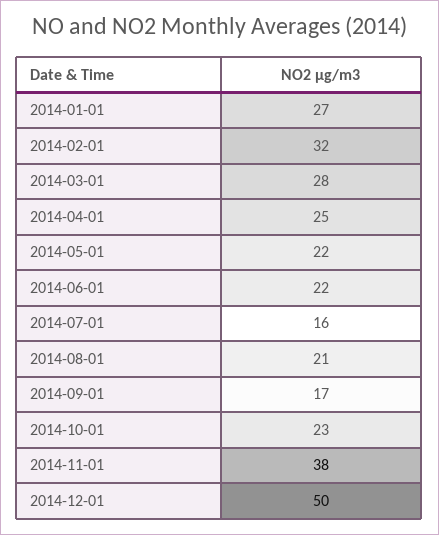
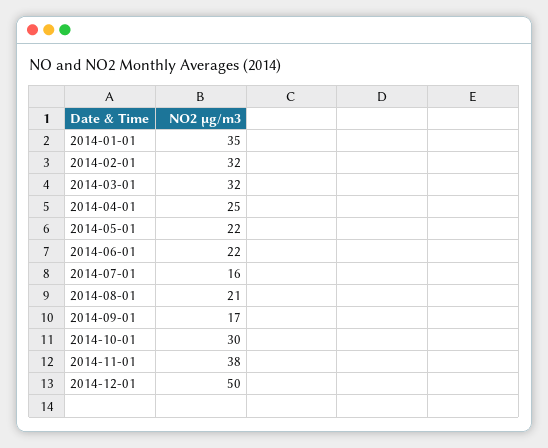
  {
-   "2014-01-01": 27,
+   "2014-01-01": 35,
    "2014-02-01": 32,
-   "2014-03-01": 28,
+   "2014-03-01": 32,
    "2014-04-01": 25,
    "2014-05-01": 22,
    "2014-06-01": 22,
    "2014-07-01": 16,
    "2014-08-01": 21,
    "2014-09-01": 17,
-   "2014-10-01": 23,
+   "2014-10-01": 30,
    "2014-11-01": 38,
    "2014-12-01": 50
  }

